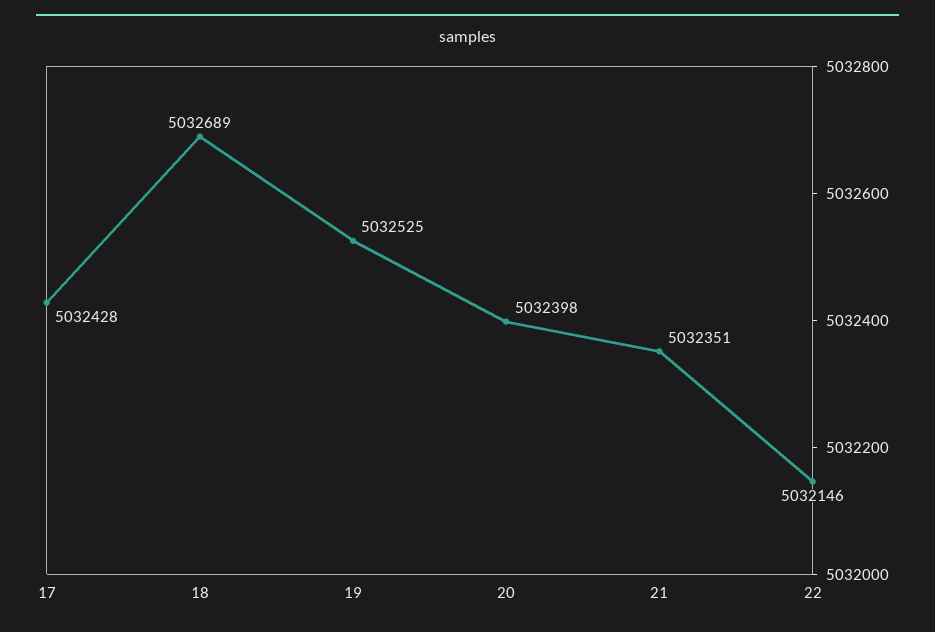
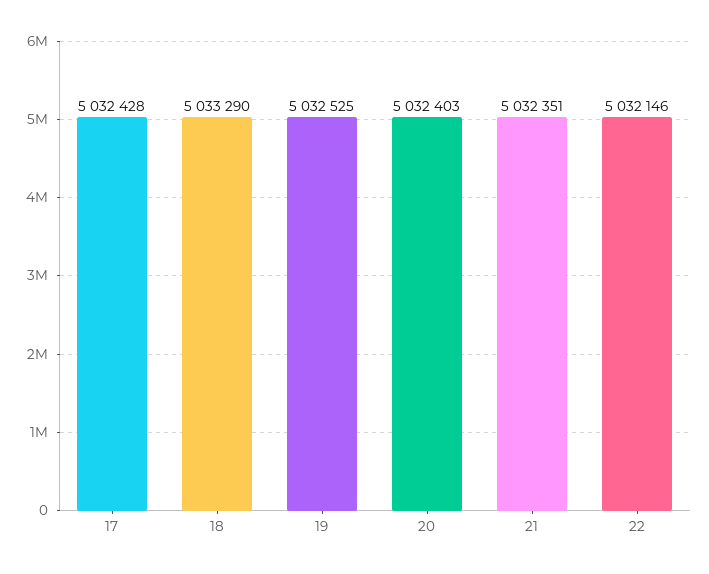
  {
    "17": 5032428,
-   "18": 5032689,
+   "18": 5033290,
    "19": 5032525,
-   "20": 5032398,
+   "20": 5032403,
    "21": 5032351,
    "22": 5032146
  }

